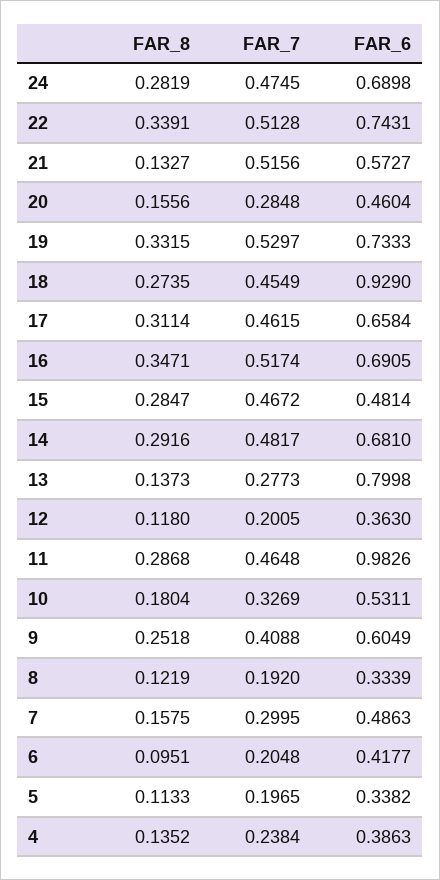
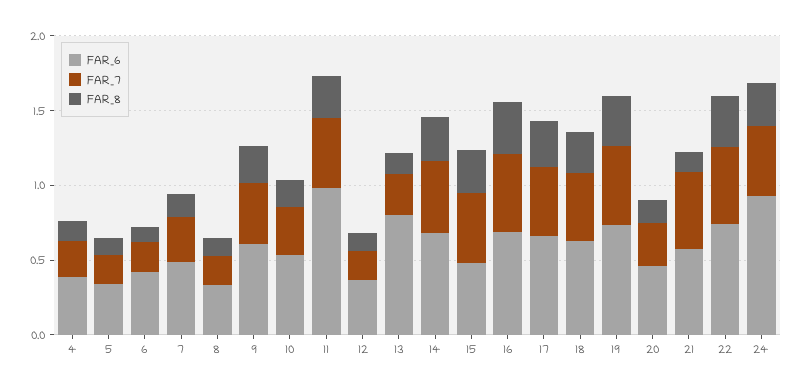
  {
    "FAR_8": {
      "24": 0.2819,
      "22": 0.3391,
      "21": 0.1327,
      "20": 0.1556,
      "19": 0.3315,
      "18": 0.2735,
      "17": 0.3114,
      "16": 0.3471,
      "15": 0.2847,
      "14": 0.2916,
      "13": 0.1373,
      "12": 0.118,
      "11": 0.2868,
      "10": 0.1804,
      "9": 0.2518,
      "8": 0.1219,
      "7": 0.1575,
      "6": 0.0951,
      "5": 0.1133,
      "4": 0.1352
    },
    "FAR_7": {
      "24": 0.4745,
      "22": 0.5128,
      "21": 0.5156,
      "20": 0.2848,
      "19": 0.5297,
      "18": 0.4549,
      "17": 0.4615,
      "16": 0.5174,
      "15": 0.4672,
      "14": 0.4817,
      "13": 0.2773,
      "12": 0.2005,
      "11": 0.4648,
      "10": 0.3269,
      "9": 0.4088,
      "8": 0.192,
      "7": 0.2995,
      "6": 0.2048,
      "5": 0.1965,
      "4": 0.2384
    },
    "FAR_6": {
-     "24": 0.6898,
+     "24": 0.9,
      "22": 0.7431,
      "21": 0.5727,
      "20": 0.4604,
      "19": 0.7333,
-     "18": 0.929,
+     "18": 0.6,
      "17": 0.6584,
      "16": 0.6905,
      "15": 0.4814,
      "14": 0.681,
      "13": 0.7998,
      "12": 0.363,
      "11": 0.9826,
      "10": 0.5311,
      "9": 0.6049,
      "8": 0.3339,
      "7": 0.4863,
      "6": 0.4177,
      "5": 0.3382,
      "4": 0.3863
    }
  }

